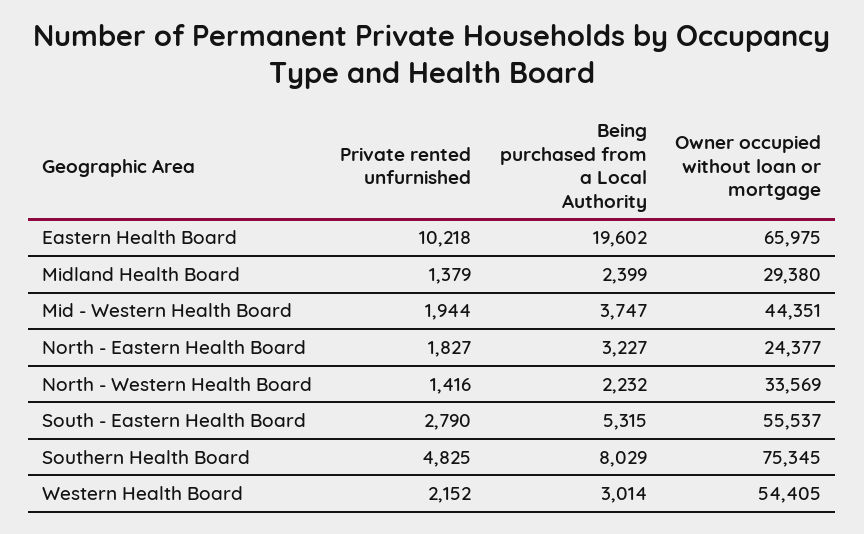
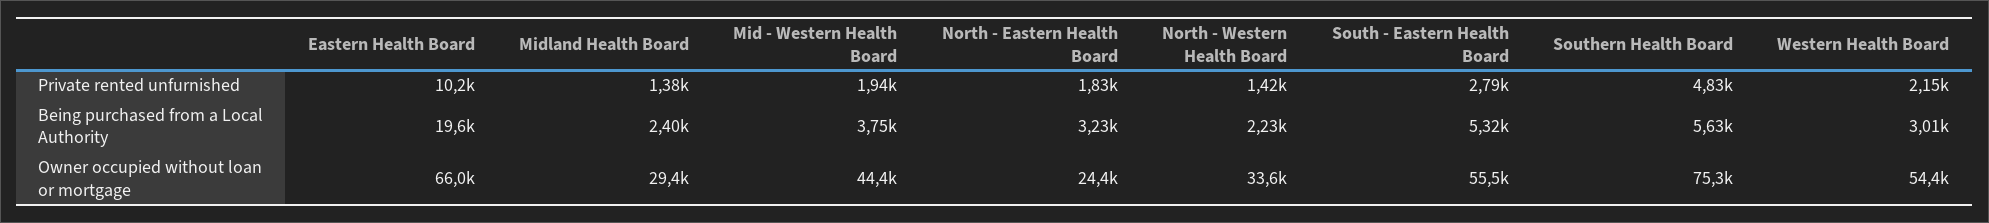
  {
    "Private rented unfurnished": {
      "Eastern Health Board": 10218,
      "Midland Health Board": 1379,
      "Mid - Western Health Board": 1944,
      "North - Eastern Health Board": 1827,
      "North - Western Health Board": 1416,
      "South - Eastern Health Board": 2790,
      "Southern Health Board": 4825,
      "Western Health Board": 2152
    },
    "Being purchased from a Local Authority": {
      "Eastern Health Board": 19602,
      "Midland Health Board": 2399,
      "Mid - Western Health Board": 3747,
      "North - Eastern Health Board": 3227,
      "North - Western Health Board": 2232,
      "South - Eastern Health Board": 5315,
-     "Southern Health Board": 8029,
+     "Southern Health Board": 5630,
      "Western Health Board": 3014
    },
    "Owner occupied without loan or mortgage": {
      "Eastern Health Board": 65975,
      "Midland Health Board": 29380,
      "Mid - Western Health Board": 44351,
      "North - Eastern Health Board": 24377,
      "North - Western Health Board": 33569,
      "South - Eastern Health Board": 55537,
      "Southern Health Board": 75345,
      "Western Health Board": 54405
    }
  }

